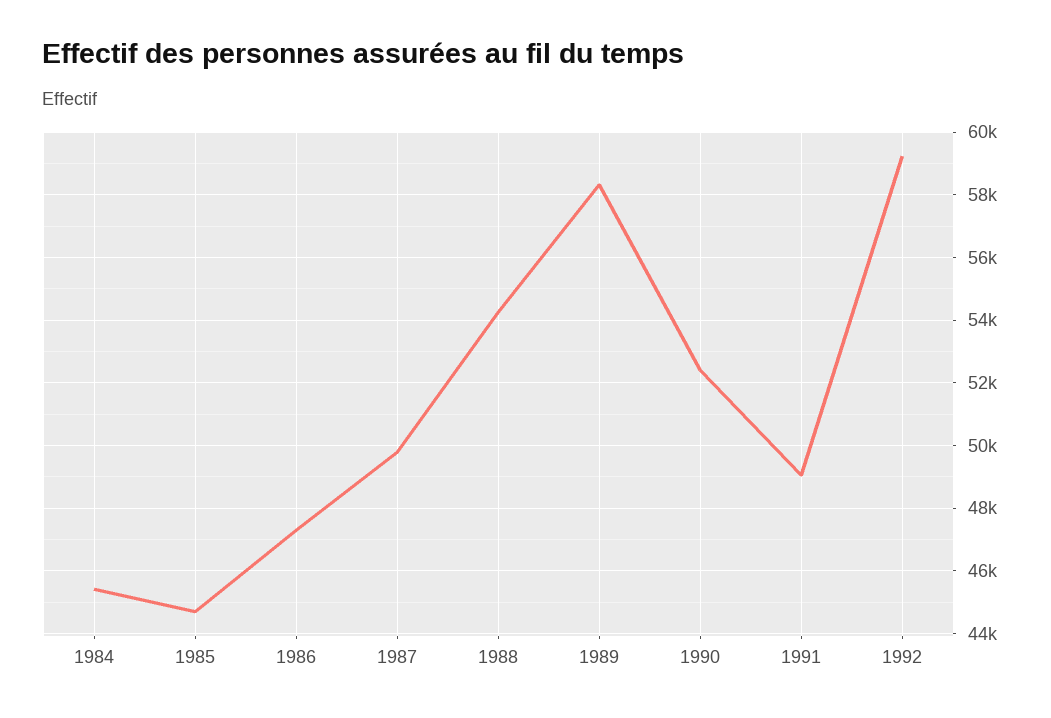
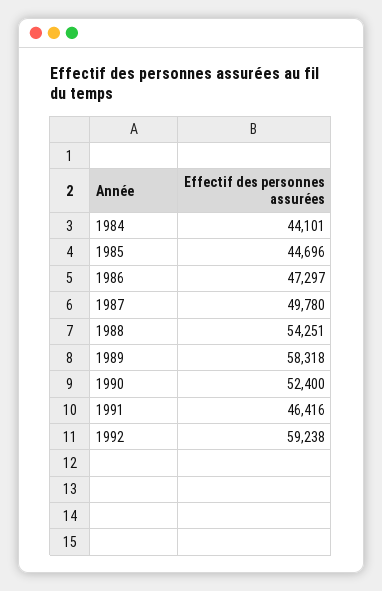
  {
-   "1984": 45400,
+   "1984": 44101,
    "1985": 44696,
    "1986": 47297,
    "1987": 49780,
    "1988": 54251,
    "1989": 58318,
    "1990": 52400,
-   "1991": 49000,
+   "1991": 46416,
    "1992": 59238
  }

